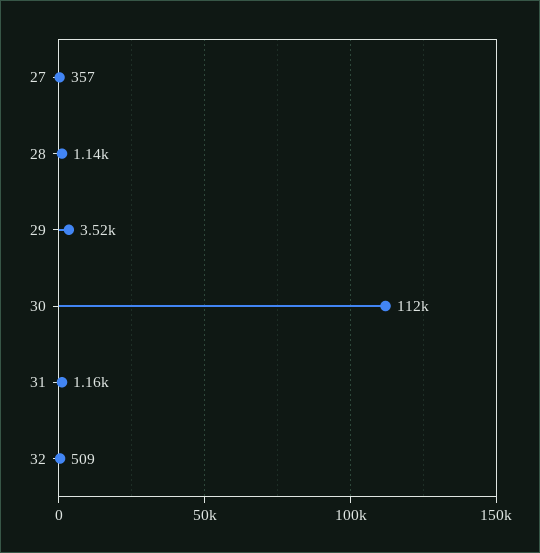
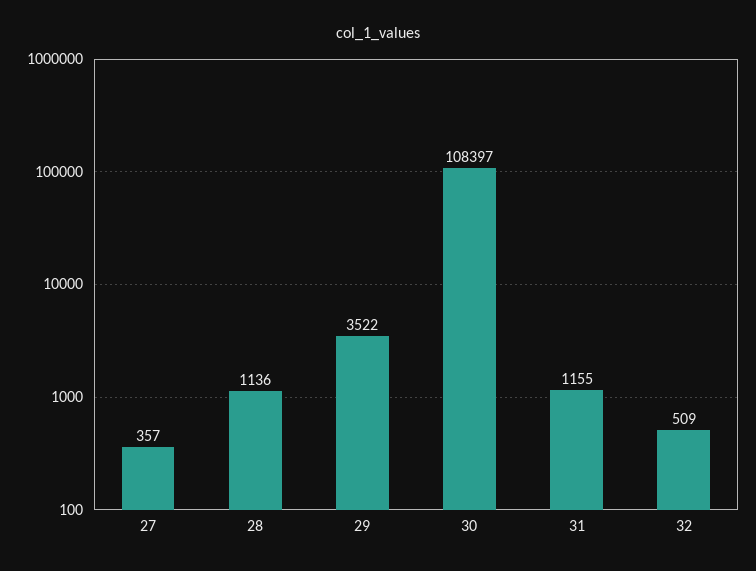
  {
    "27": 357,
    "28": 1136,
    "29": 3522,
-   "30": 112000,
+   "30": 108397,
    "31": 1155,
    "32": 509
  }

